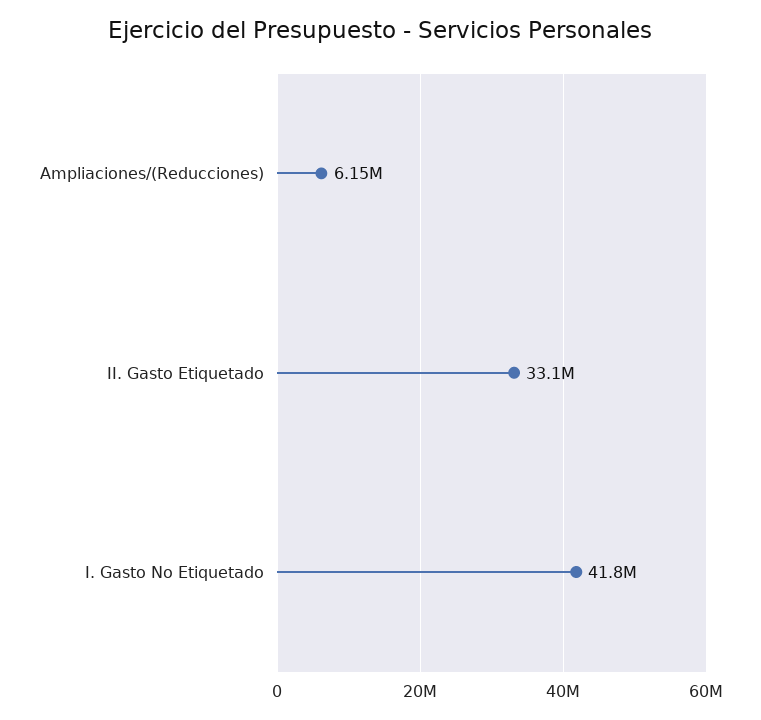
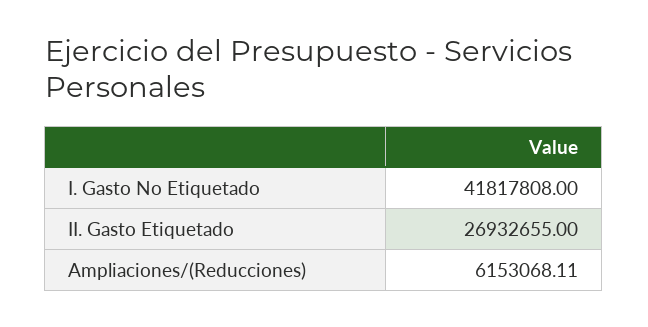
  {
    "Ampliaciones/(Reducciones)": 6153068.11,
-   "II. Gasto Etiquetado": 33100000,
+   "II. Gasto Etiquetado": 26932655,
    "I. Gasto No Etiquetado": 41817808
  }

